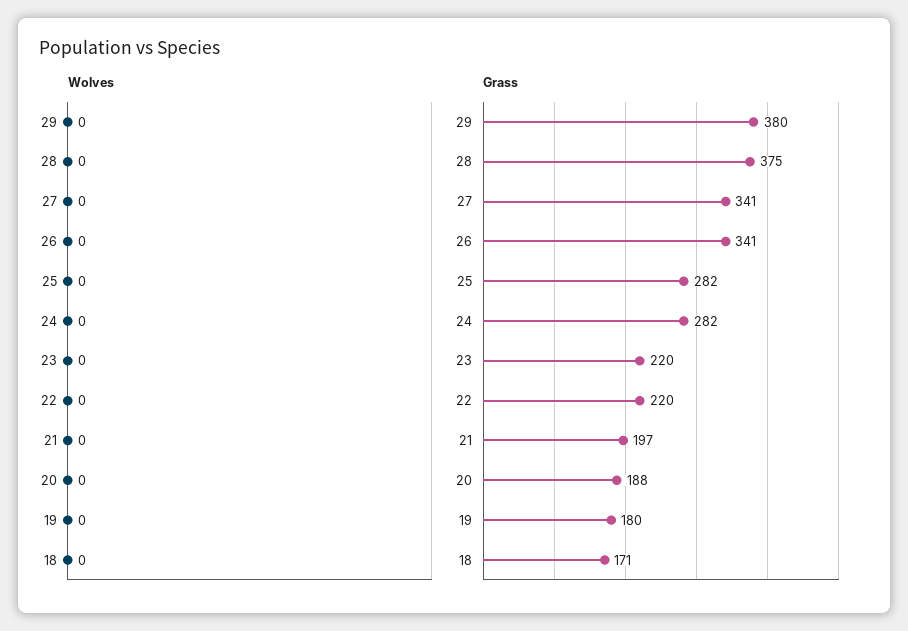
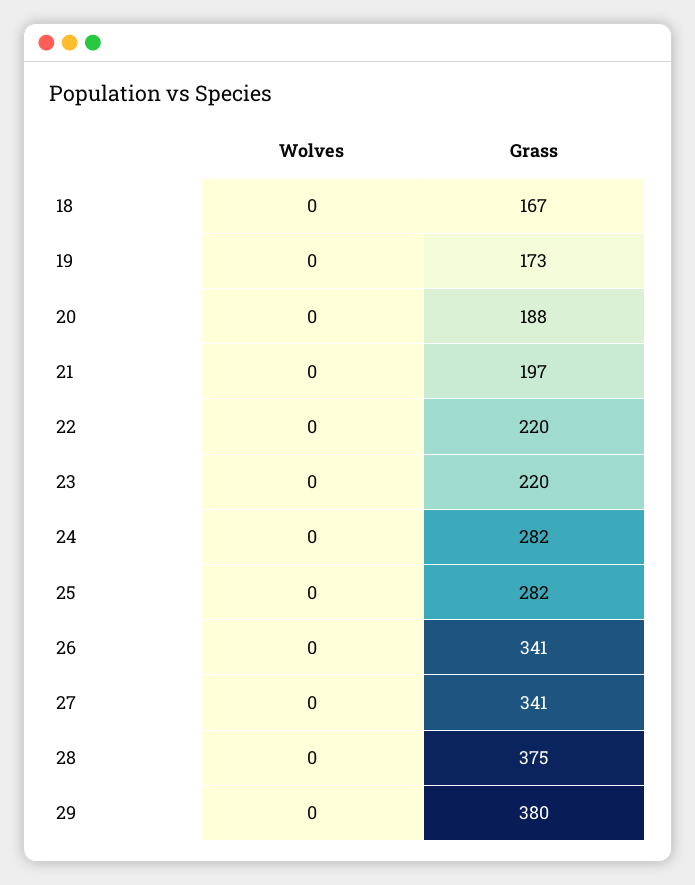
  {
    "Wolves": {
      "29": 0,
      "28": 0,
      "27": 0,
      "26": 0,
      "25": 0,
      "24": 0,
      "23": 0,
      "22": 0,
      "21": 0,
      "20": 0,
      "19": 0,
      "18": 0
    },
    "Grass": {
      "29": 380,
      "28": 375,
      "27": 341,
      "26": 341,
      "25": 282,
      "24": 282,
      "23": 220,
      "22": 220,
      "21": 197,
      "20": 188,
-     "19": 180,
+     "19": 173,
-     "18": 171
+     "18": 167
    }
  }

